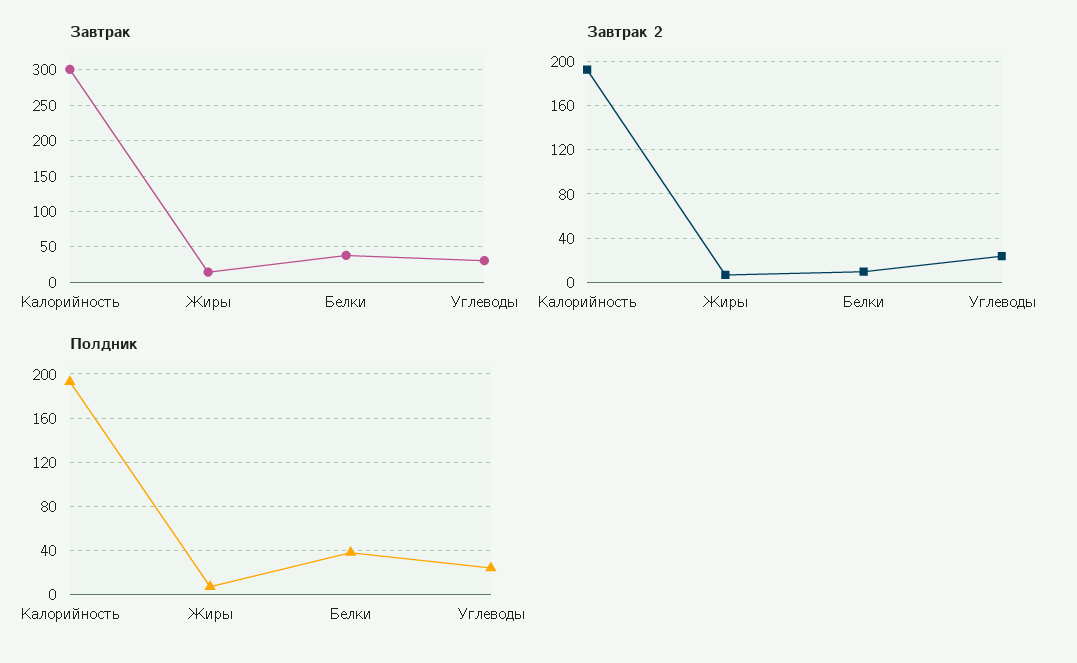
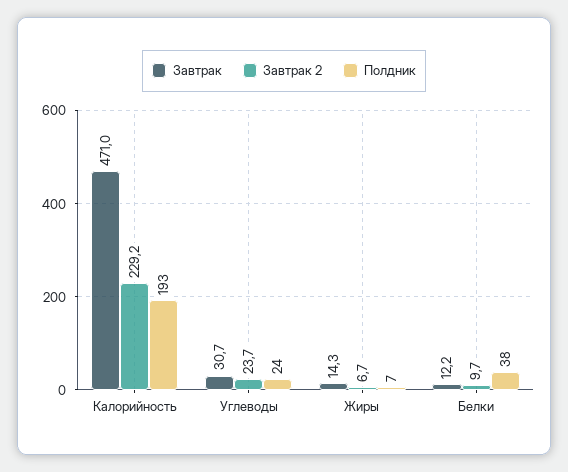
  {
    "Завтрак": {
-     "Калорийность": 300,
+     "Калорийность": 471,
      "Жиры": 14.3,
-     "Белки": 40,
+     "Белки": 12.2,
      "Углеводы": 30.7
    },
    "Завтрак 2": {
-     "Калорийность": 190,
+     "Калорийность": 229.2,
      "Жиры": 6.7,
      "Белки": 9.7,
      "Углеводы": 23.7
    },
    "Полдник": {
      "Калорийность": 193,
      "Жиры": 7,
      "Белки": 38,
      "Углеводы": 24
    }
  }

